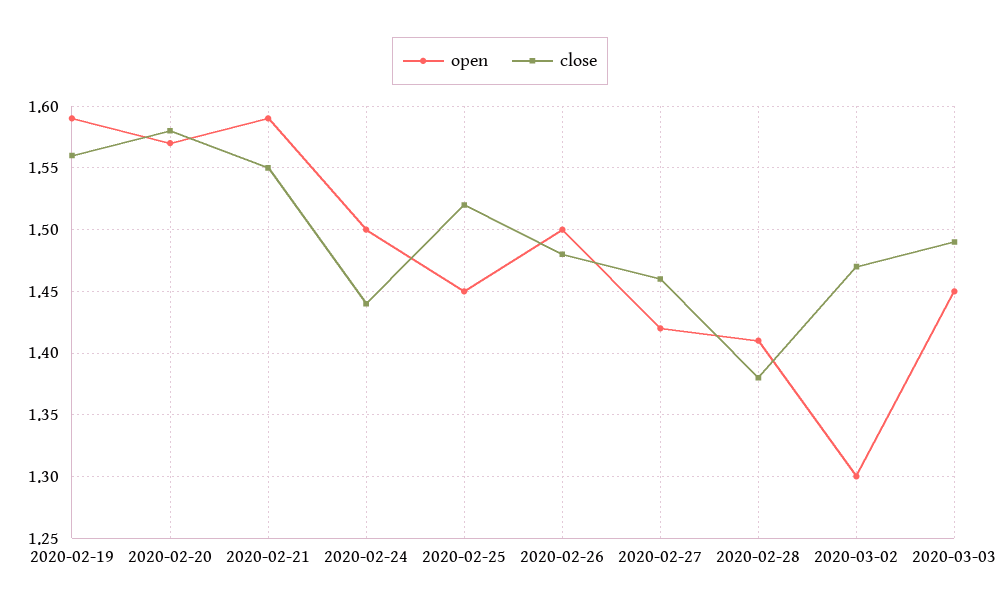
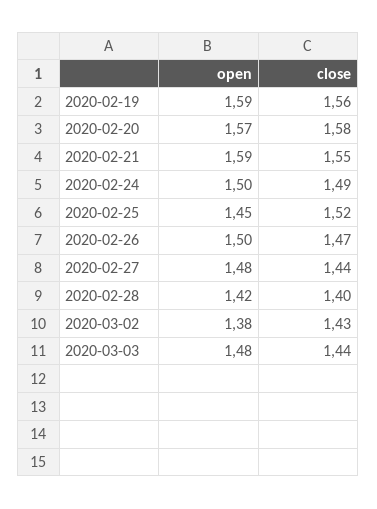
  {
    "open": {
      "2020-02-19": 1.59,
      "2020-02-20": 1.57,
      "2020-02-21": 1.59,
      "2020-02-24": 1.5,
      "2020-02-25": 1.45,
      "2020-02-26": 1.5,
-     "2020-02-27": 1.42,
+     "2020-02-27": 1.48,
-     "2020-02-28": 1.41,
+     "2020-02-28": 1.42,
-     "2020-03-02": 1.3,
+     "2020-03-02": 1.38,
-     "2020-03-03": 1.45
+     "2020-03-03": 1.48
    },
    "close": {
      "2020-02-19": 1.56,
      "2020-02-20": 1.58,
      "2020-02-21": 1.55,
-     "2020-02-24": 1.44,
+     "2020-02-24": 1.49,
      "2020-02-25": 1.52,
-     "2020-02-26": 1.48,
+     "2020-02-26": 1.47,
-     "2020-02-27": 1.46,
+     "2020-02-27": 1.44,
-     "2020-02-28": 1.38,
+     "2020-02-28": 1.4,
-     "2020-03-02": 1.47,
+     "2020-03-02": 1.43,
-     "2020-03-03": 1.49
+     "2020-03-03": 1.44
    }
  }

